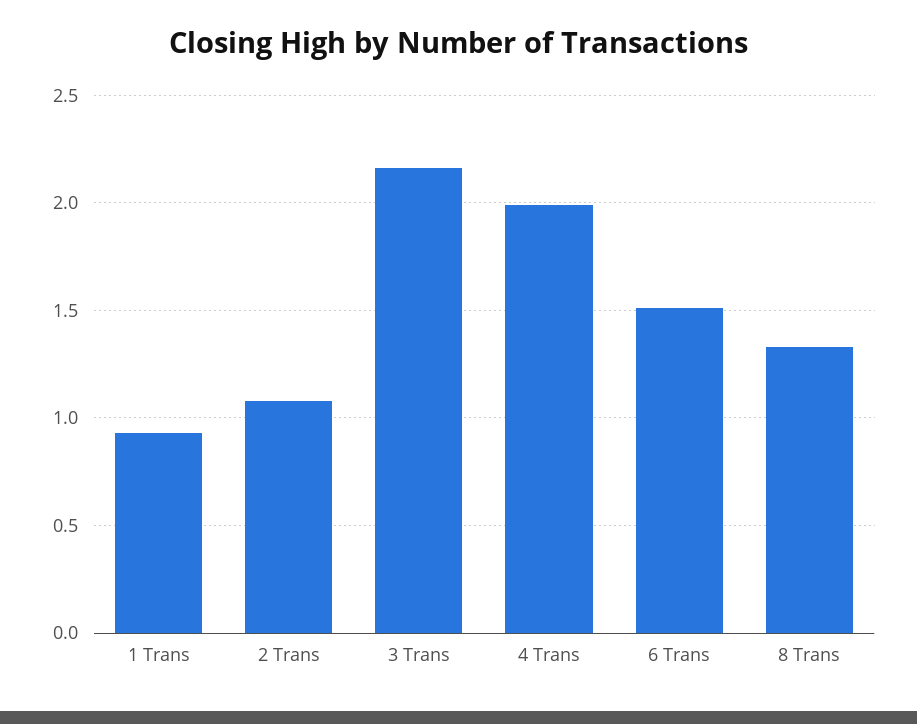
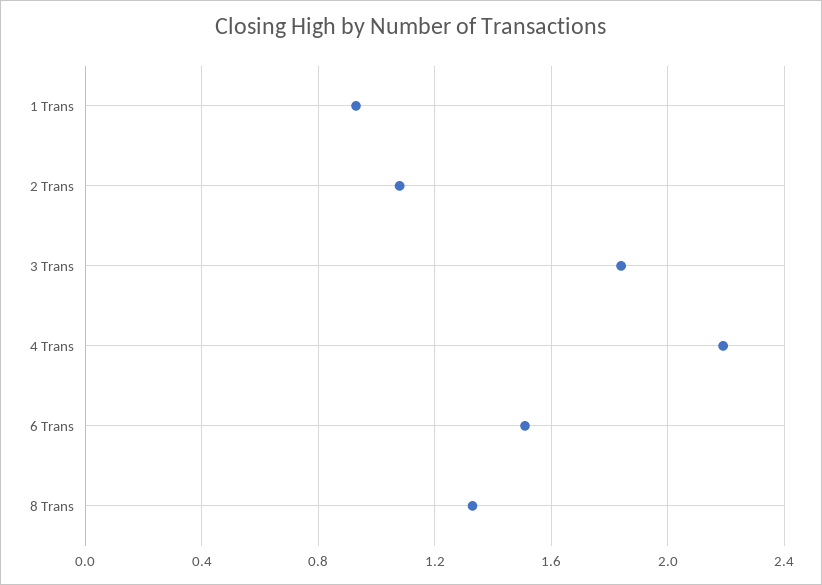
  {
    "1 Trans": 0.95,
    "2 Trans": 1.1,
-   "3 Trans": 2.15,
+   "3 Trans": 1.85,
-   "4 Trans": 2,
+   "4 Trans": 2.2,
    "6 Trans": 1.5,
    "8 Trans": 1.35
  }

